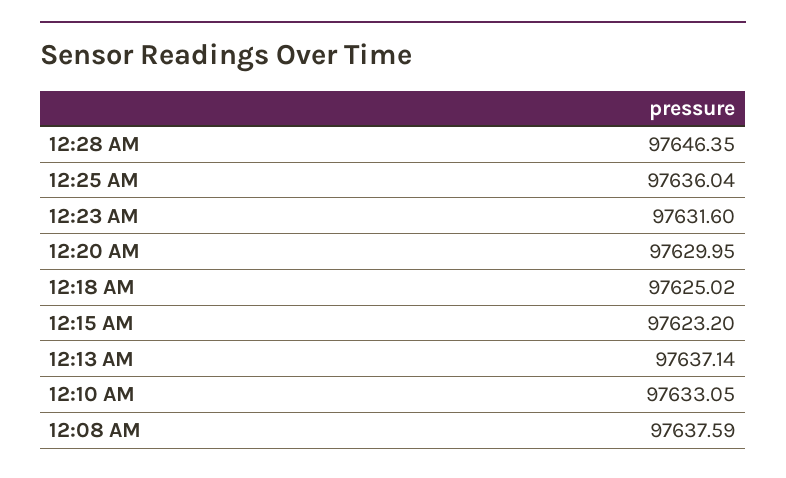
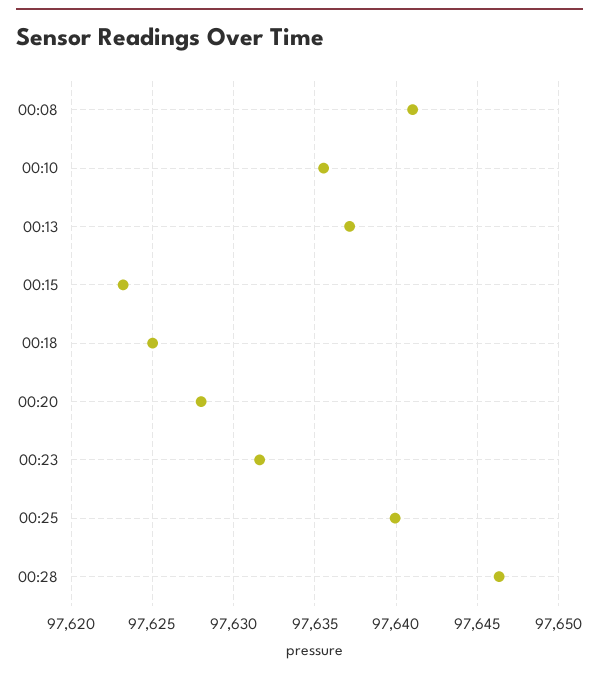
  {
    "12:28 AM": 97646.35,
-   "12:25 AM": 97636.04,
+   "12:25 AM": 97640,
    "12:23 AM": 97631.6,
-   "12:20 AM": 97629.95,
+   "12:20 AM": 97628,
    "12:18 AM": 97625.02,
    "12:15 AM": 97623.2,
    "12:13 AM": 97637.14,
-   "12:10 AM": 97633.05,
+   "12:10 AM": 97635.5,
-   "12:08 AM": 97637.59
+   "12:08 AM": 97641
  }

